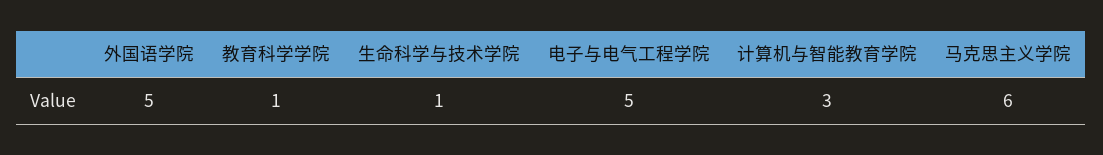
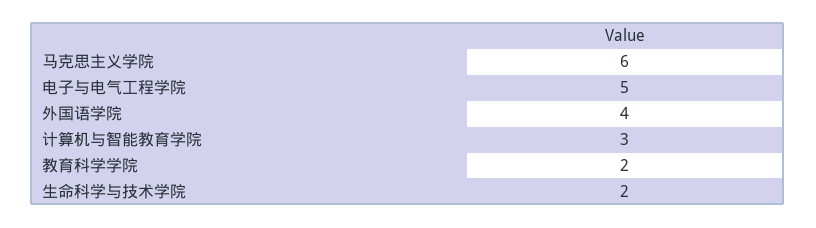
  {
-   "外国语学院": 5,
+   "外国语学院": 4,
-   "教育科学学院": 1,
+   "教育科学学院": 2,
-   "生命科学与技术学院": 1,
+   "生命科学与技术学院": 2,
    "电子与电气工程学院": 5,
    "计算机与智能教育学院": 3,
    "马克思主义学院": 6
  }

